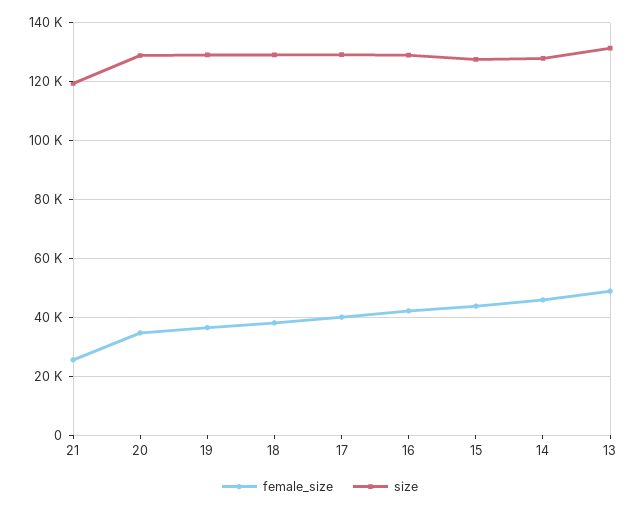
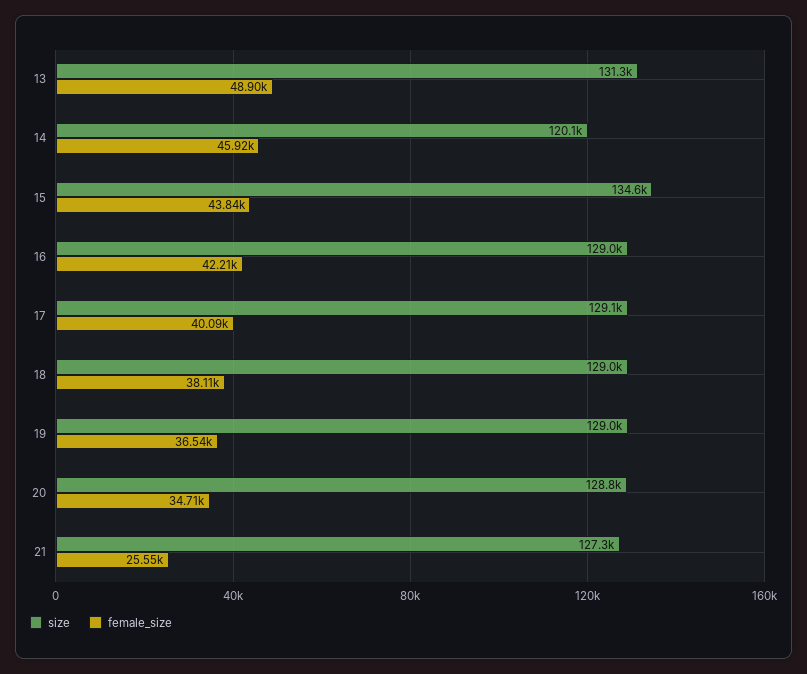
  {
    "female_size": {
      "21": 25550,
      "20": 34710,
      "19": 36540,
      "18": 38110,
      "17": 40090,
      "16": 42210,
      "15": 43840,
      "14": 45920,
      "13": 48900
    },
    "size": {
-     "21": 120000,
+     "21": 127300,
      "20": 128800,
      "19": 129000,
      "18": 129000,
      "17": 129100,
      "16": 129000,
-     "15": 127500,
+     "15": 134600,
-     "14": 127500,
+     "14": 120100,
      "13": 131300
    }
  }

